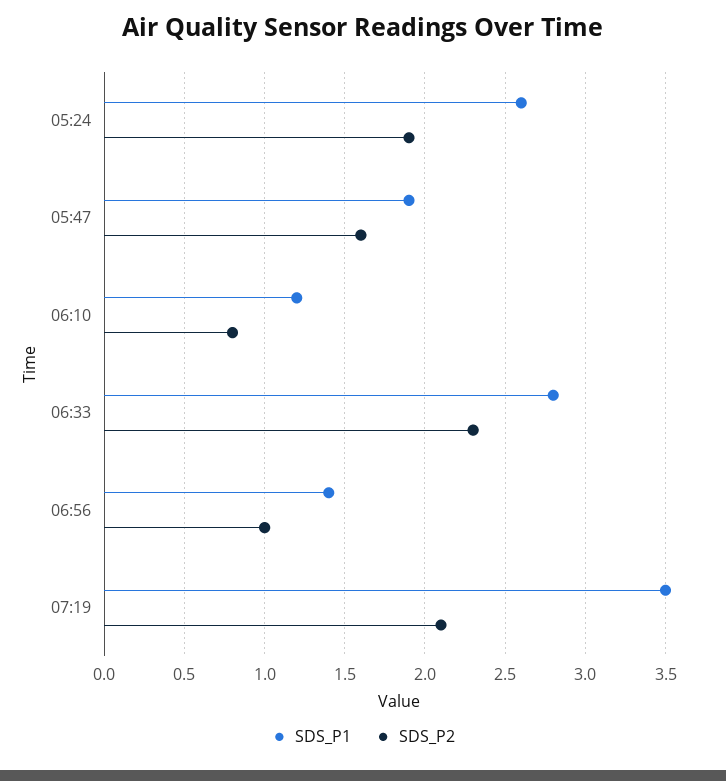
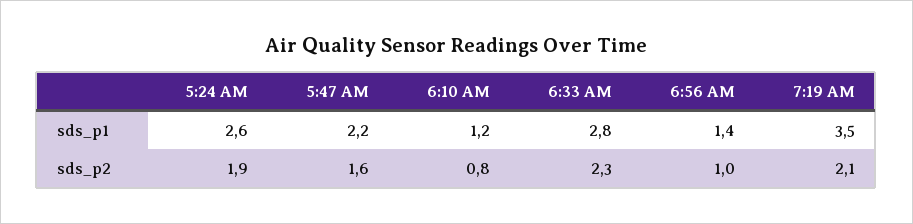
  {
    "SDS_P1": {
      "05:24": 2.6,
-     "05:47": 1.9,
+     "05:47": 2.2,
      "06:10": 1.2,
      "06:33": 2.8,
      "06:56": 1.4,
      "07:19": 3.5
    },
    "SDS_P2": {
      "05:24": 1.9,
      "05:47": 1.6,
      "06:10": 0.8,
      "06:33": 2.3,
      "06:56": 1,
      "07:19": 2.1
    }
  }

